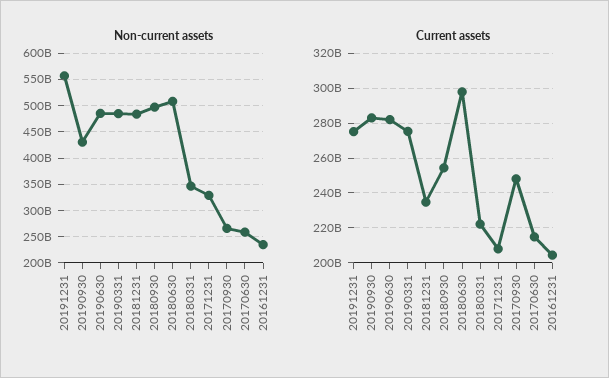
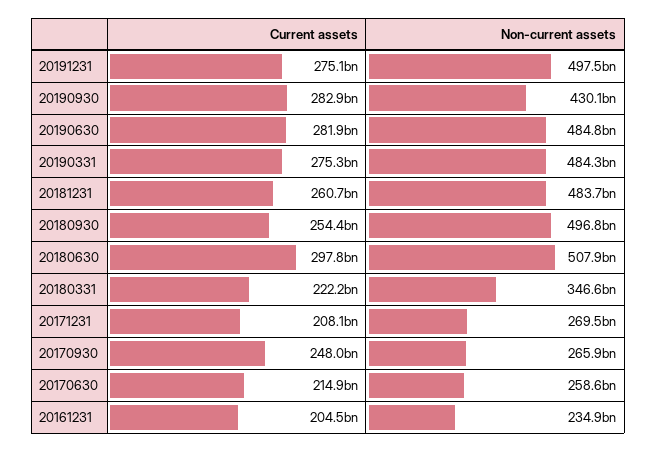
  {
    "Non-current assets": {
-     "20191231": 550000000000,
+     "20191231": 497500000000,
      "20190930": 430100000000,
      "20190630": 484800000000,
      "20190331": 484300000000,
      "20181231": 483700000000,
      "20180930": 496800000000,
      "20180630": 507900000000,
      "20180331": 346600000000,
-     "20171231": 325000000000,
+     "20171231": 269500000000,
      "20170930": 265900000000,
      "20170630": 258600000000,
      "20161231": 234900000000
    },
    "Current assets": {
      "20191231": 275100000000,
      "20190930": 282900000000,
      "20190630": 281900000000,
      "20190331": 275300000000,
-     "20181231": 235000000000,
+     "20181231": 260700000000,
      "20180930": 254400000000,
      "20180630": 297800000000,
      "20180331": 222200000000,
      "20171231": 208100000000,
      "20170930": 248000000000,
      "20170630": 214900000000,
      "20161231": 204500000000
    }
  }

